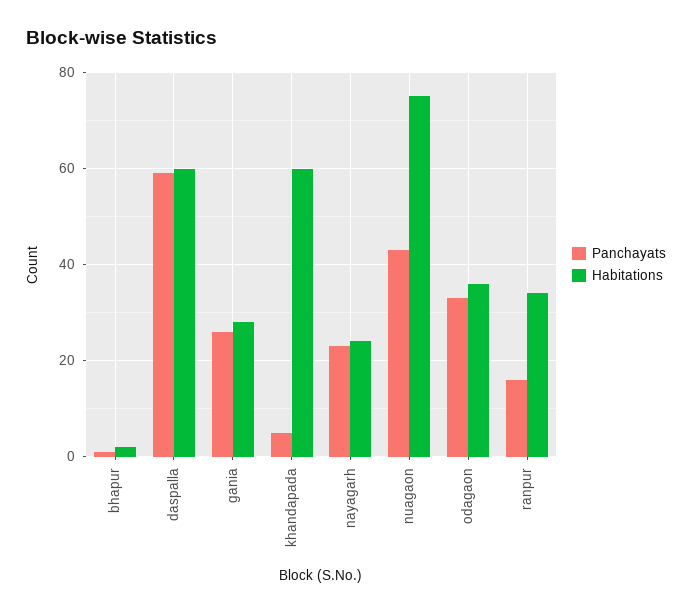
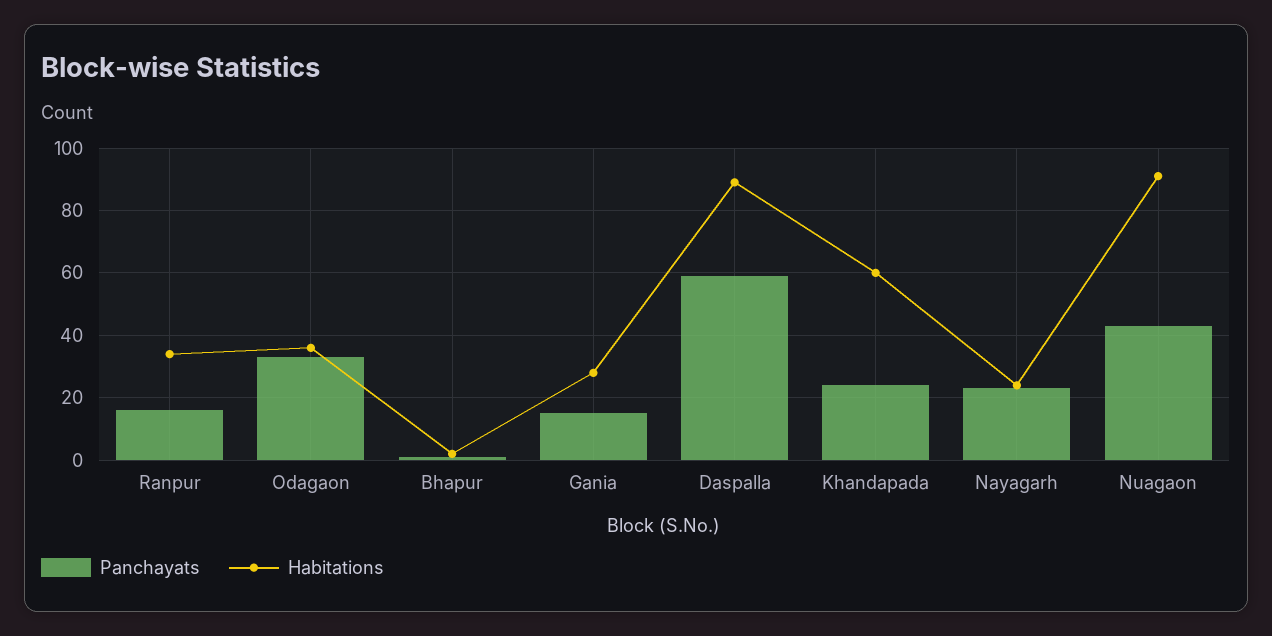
  {
    "Panchayats": {
      "bhapur": 0,
      "daspalla": 60,
-     "gania": 25,
+     "gania": 15,
-     "khandapada": 5,
+     "khandapada": 25,
      "nayagarh": 25,
      "nuagaon": 45,
      "odagaon": 35,
      "ranpur": 15
    },
    "Habitations": {
      "bhapur": 0,
-     "daspalla": 60,
+     "daspalla": 90,
      "gania": 30,
      "khandapada": 60,
      "nayagarh": 25,
-     "nuagaon": 75,
+     "nuagaon": 90,
      "odagaon": 35,
      "ranpur": 35
    }
  }

